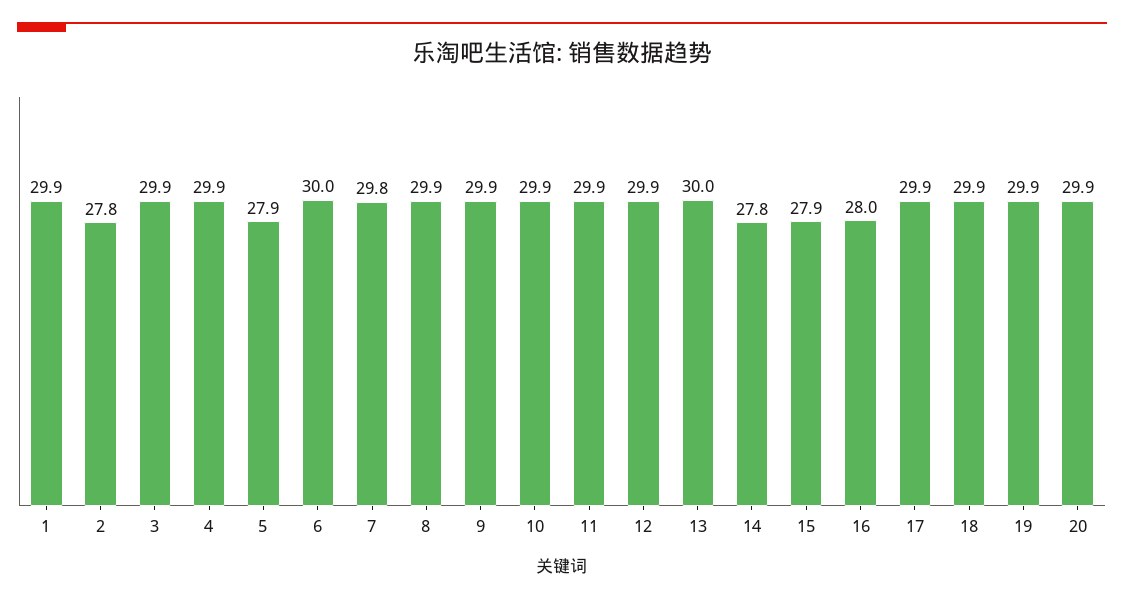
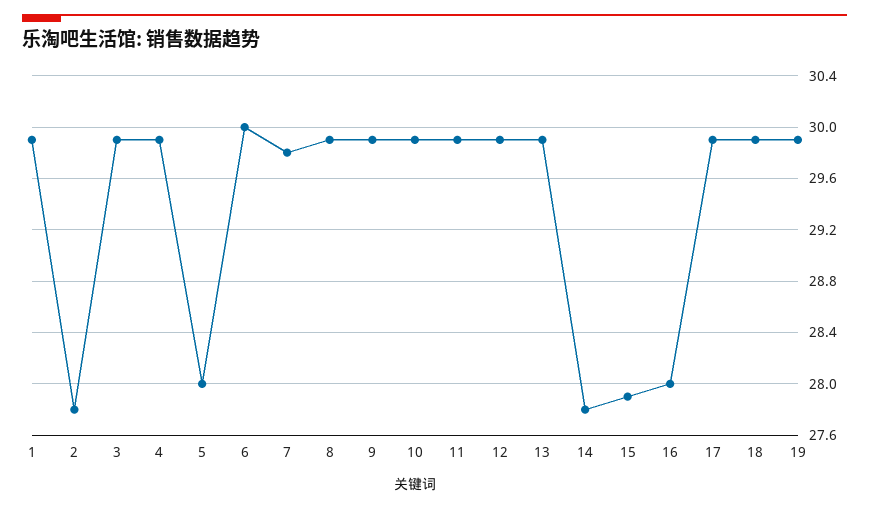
  {
    "1": 29.9,
    "2": 27.8,
    "3": 29.9,
    "4": 29.9,
-   "5": 27.9,
+   "5": 28,
    "6": 30,
    "7": 29.8,
    "8": 29.9,
    "9": 29.9,
    "10": 29.9,
    "11": 29.9,
    "12": 29.9,
-   "13": 30,
+   "13": 29.9,
    "14": 27.8,
    "15": 27.9,
    "16": 28,
    "17": 29.9,
    "18": 29.9,
-   "19": 29.9,
+   "19": 29.9
-   "20": 29.9
  }

